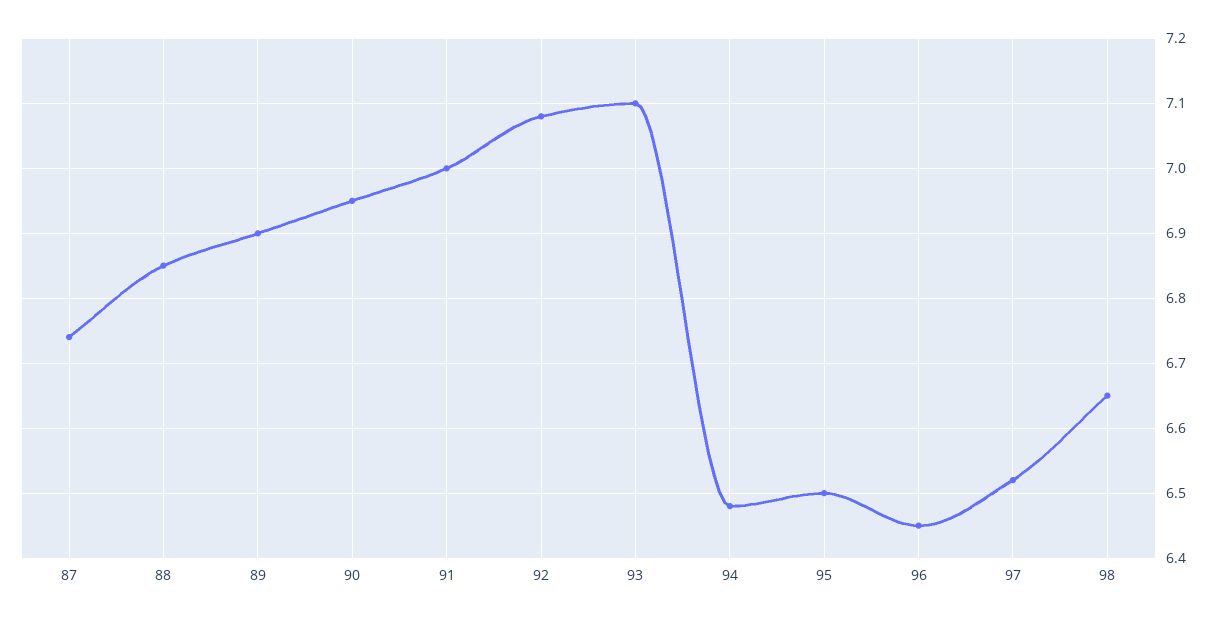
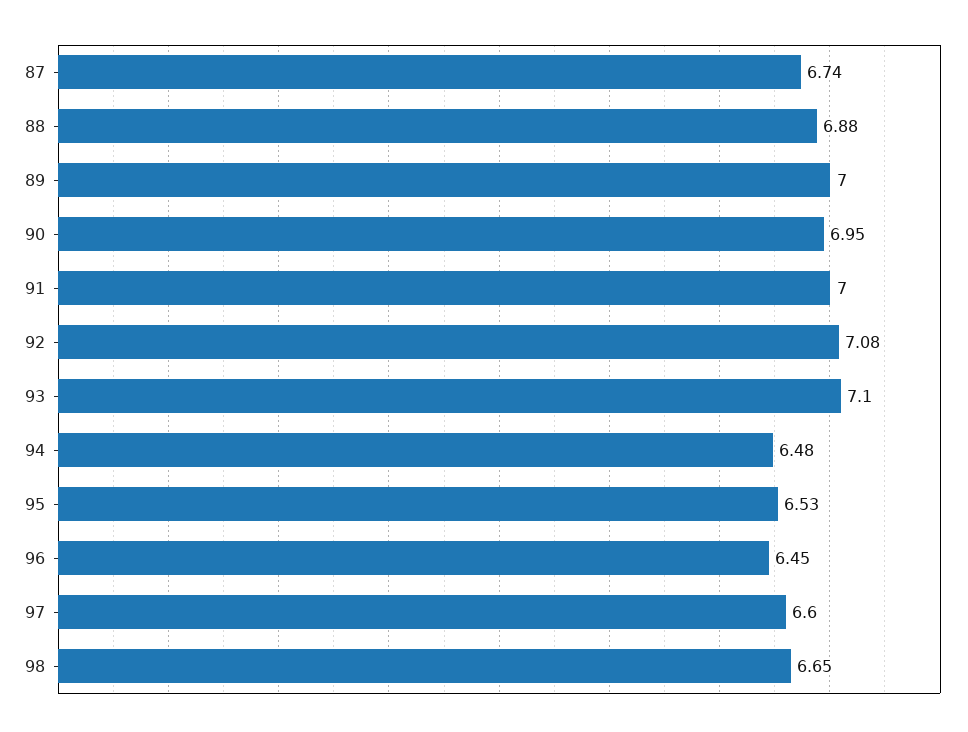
  {
    "87": 6.74,
-   "88": 6.85,
+   "88": 6.88,
-   "89": 6.9,
+   "89": 7,
    "90": 6.95,
    "91": 7,
    "92": 7.08,
    "93": 7.1,
    "94": 6.48,
-   "95": 6.5,
+   "95": 6.53,
    "96": 6.45,
-   "97": 6.52,
+   "97": 6.6,
    "98": 6.65
  }

